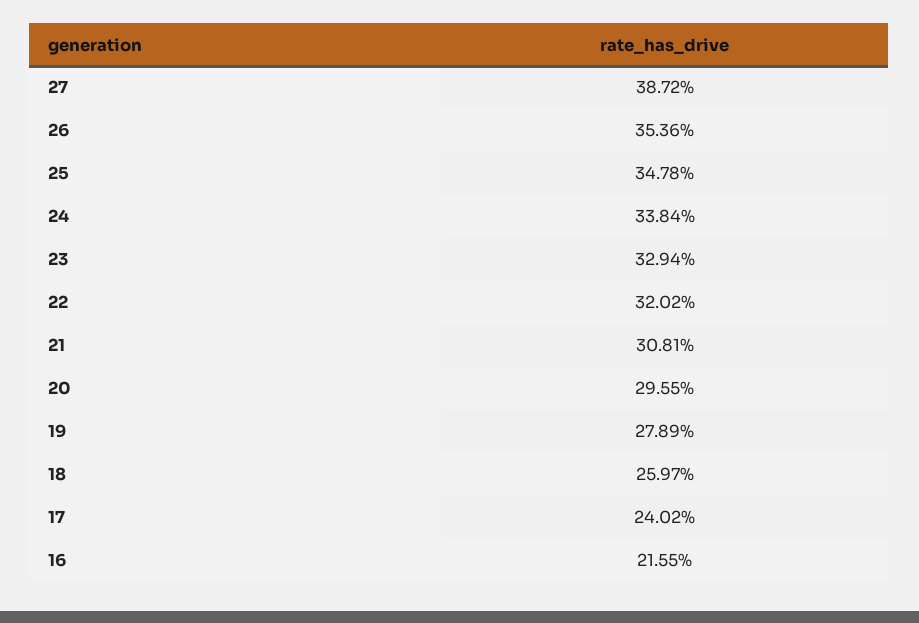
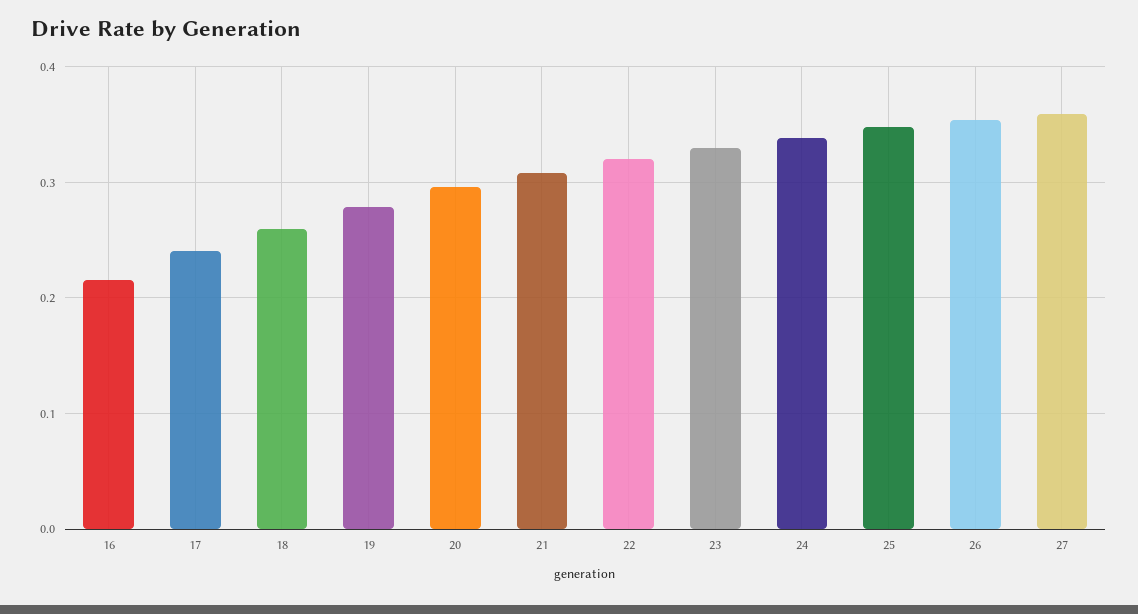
  {
-   "27": 0.3872,
+   "27": 0.36,
    "26": 0.3536,
    "25": 0.3478,
    "24": 0.3384,
    "23": 0.3294,
    "22": 0.3202,
    "21": 0.3081,
    "20": 0.2955,
    "19": 0.2789,
    "18": 0.2597,
    "17": 0.2402,
    "16": 0.2155
  }

